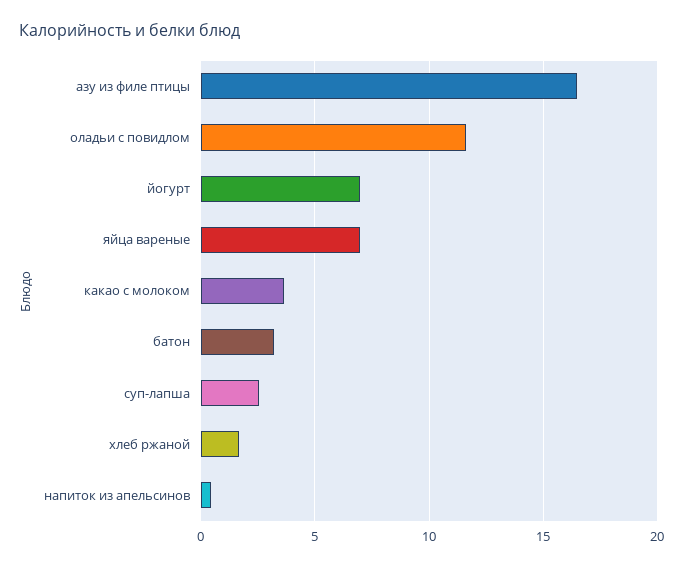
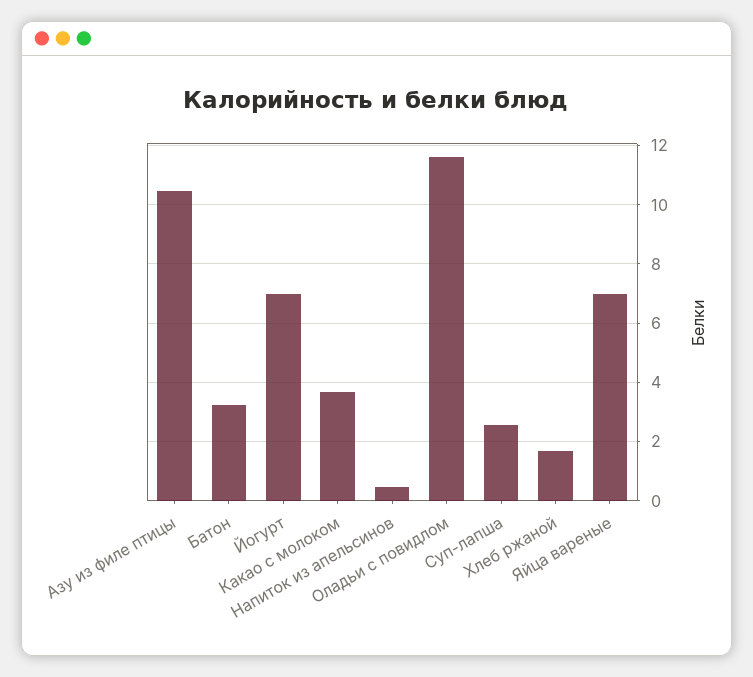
  {
-   "азу из филе птицы": 16.5,
+   "азу из филе птицы": 10.5,
    "оладьи с повидлом": 11.5,
    "йогурт": 7,
    "яйца вареные": 7,
    "какао с молоком": 3.75,
    "батон": 3.25,
    "суп-лапша": 2.5,
    "хлеб ржаной": 1.75,
    "напиток из апельсинов": 0.5
  }

